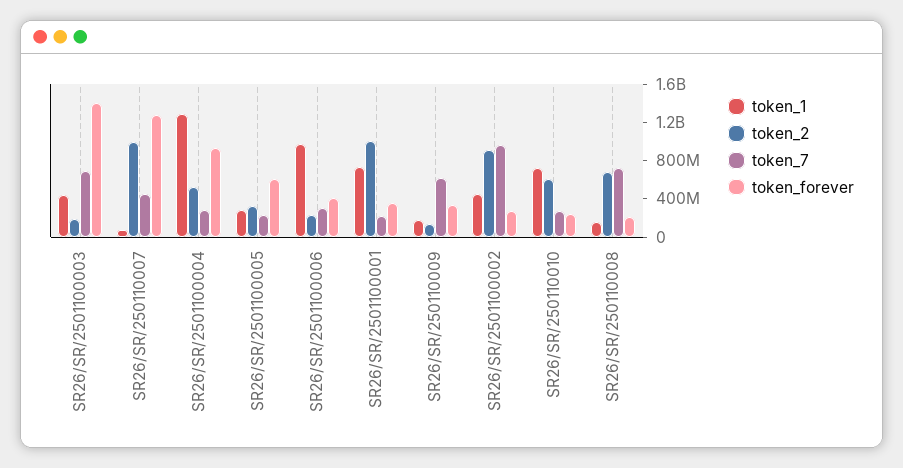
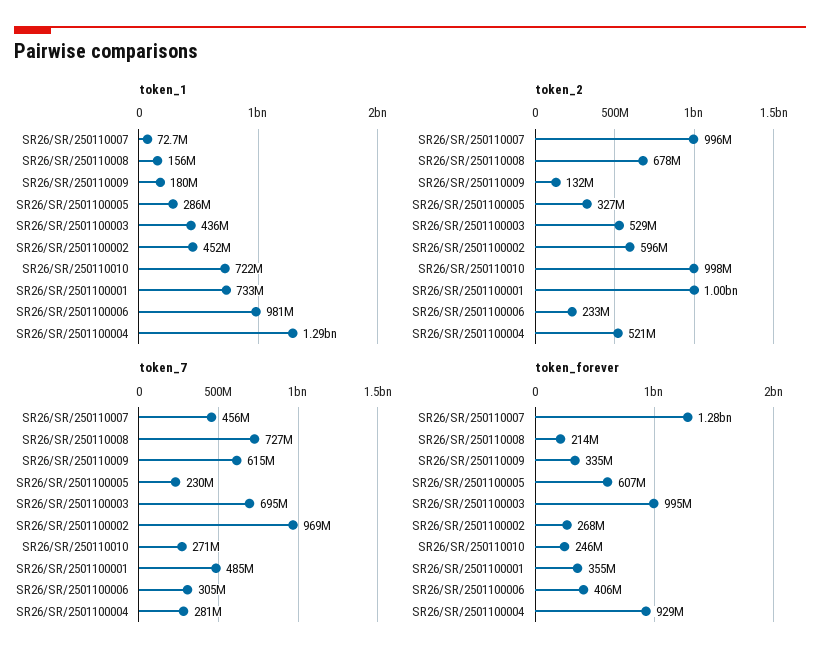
  {
    "token_1": {
      "SR26/SR/2501100003": 436000000,
      "SR26/SR/250110007": 72700000,
      "SR26/SR/2501100004": 1290000000,
      "SR26/SR/2501100005": 286000000,
      "SR26/SR/2501100006": 981000000,
      "SR26/SR/2501100001": 733000000,
      "SR26/SR/250110009": 180000000,
      "SR26/SR/2501100002": 452000000,
      "SR26/SR/250110010": 722000000,
      "SR26/SR/250110008": 156000000
    },
    "token_2": {
-     "SR26/SR/2501100003": 200000000,
+     "SR26/SR/2501100003": 529000000,
      "SR26/SR/250110007": 996000000,
      "SR26/SR/2501100004": 521000000,
      "SR26/SR/2501100005": 327000000,
      "SR26/SR/2501100006": 233000000,
      "SR26/SR/2501100001": 1000000000,
      "SR26/SR/250110009": 132000000,
-     "SR26/SR/2501100002": 900000000,
+     "SR26/SR/2501100002": 596000000,
-     "SR26/SR/250110010": 600000000,
+     "SR26/SR/250110010": 998000000,
      "SR26/SR/250110008": 678000000
    },
    "token_7": {
      "SR26/SR/2501100003": 695000000,
      "SR26/SR/250110007": 456000000,
      "SR26/SR/2501100004": 281000000,
      "SR26/SR/2501100005": 230000000,
      "SR26/SR/2501100006": 305000000,
-     "SR26/SR/2501100001": 200000000,
+     "SR26/SR/2501100001": 485000000,
      "SR26/SR/250110009": 615000000,
      "SR26/SR/2501100002": 969000000,
      "SR26/SR/250110010": 271000000,
      "SR26/SR/250110008": 727000000
    },
    "token_forever": {
-     "SR26/SR/2501100003": 1400000000,
+     "SR26/SR/2501100003": 995000000,
      "SR26/SR/250110007": 1280000000,
      "SR26/SR/2501100004": 929000000,
      "SR26/SR/2501100005": 607000000,
      "SR26/SR/2501100006": 406000000,
      "SR26/SR/2501100001": 355000000,
      "SR26/SR/250110009": 335000000,
      "SR26/SR/2501100002": 268000000,
      "SR26/SR/250110010": 246000000,
      "SR26/SR/250110008": 214000000
    }
  }

